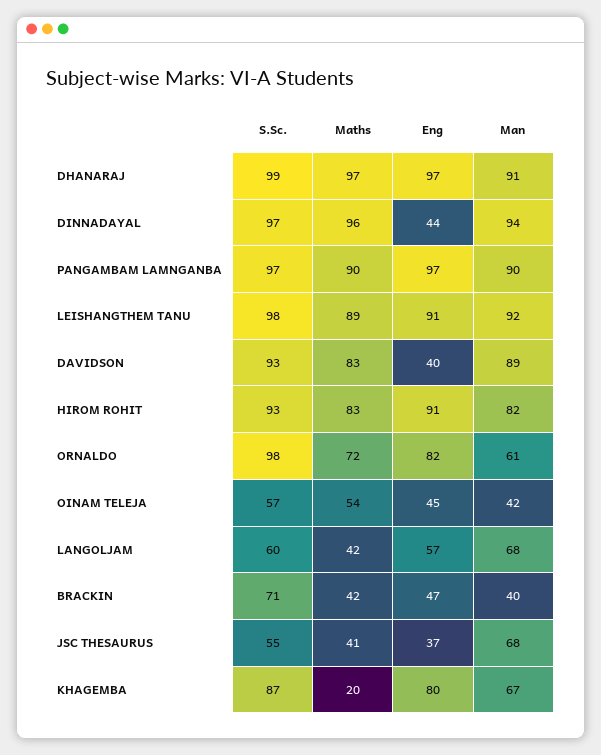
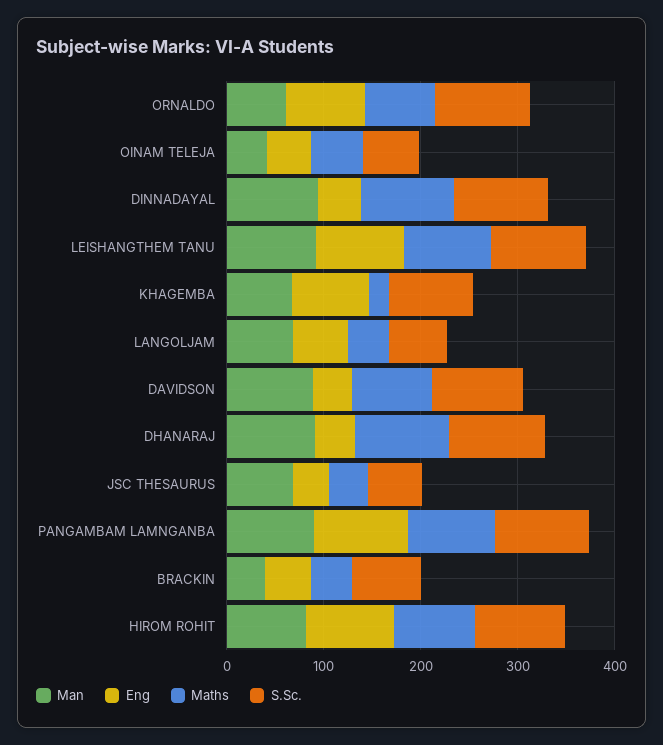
  {
    "S.Sc.": {
      "DHANARAJ": 99,
      "DINNADAYAL": 97,
      "PANGAMBAM LAMNGANBA": 97,
      "LEISHANGTHEM TANU": 98,
      "DAVIDSON": 93,
      "HIROM ROHIT": 93,
      "ORNALDO": 98,
      "OINAM TELEJA": 57,
      "LANGOLJAM": 60,
      "BRACKIN": 71,
      "JSC THESAURUS": 55,
      "KHAGEMBA": 87
    },
    "Maths": {
      "DHANARAJ": 97,
      "DINNADAYAL": 96,
      "PANGAMBAM LAMNGANBA": 90,
      "LEISHANGTHEM TANU": 89,
      "DAVIDSON": 83,
      "HIROM ROHIT": 83,
      "ORNALDO": 72,
      "OINAM TELEJA": 54,
      "LANGOLJAM": 42,
      "BRACKIN": 42,
      "JSC THESAURUS": 41,
      "KHAGEMBA": 20
    },
    "Eng": {
-     "DHANARAJ": 97,
+     "DHANARAJ": 40,
      "DINNADAYAL": 44,
      "PANGAMBAM LAMNGANBA": 97,
      "LEISHANGTHEM TANU": 91,
      "DAVIDSON": 40,
      "HIROM ROHIT": 91,
      "ORNALDO": 82,
      "OINAM TELEJA": 45,
      "LANGOLJAM": 57,
      "BRACKIN": 47,
      "JSC THESAURUS": 37,
      "KHAGEMBA": 80
    },
    "Man": {
      "DHANARAJ": 91,
      "DINNADAYAL": 94,
      "PANGAMBAM LAMNGANBA": 90,
      "LEISHANGTHEM TANU": 92,
      "DAVIDSON": 89,
      "HIROM ROHIT": 82,
      "ORNALDO": 61,
      "OINAM TELEJA": 42,
      "LANGOLJAM": 68,
      "BRACKIN": 40,
      "JSC THESAURUS": 68,
      "KHAGEMBA": 67
    }
  }

